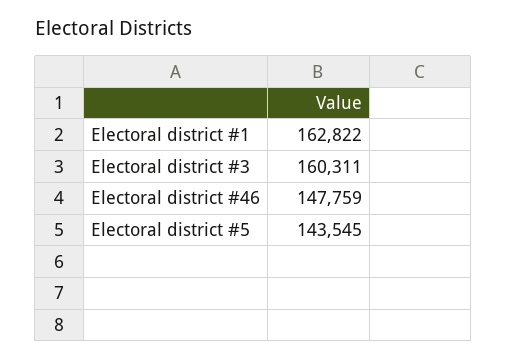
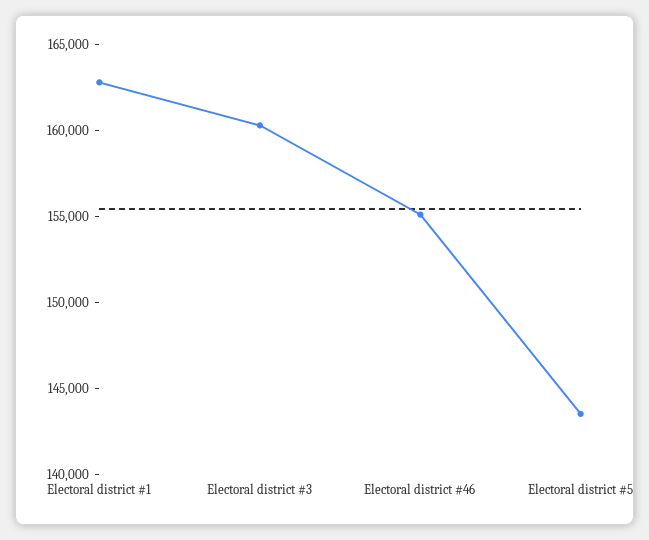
  {
    "Electoral district #1": 162822,
    "Electoral district #3": 160311,
-   "Electoral district #46": 147759,
+   "Electoral district #46": 155000,
    "Electoral district #5": 143545
  }

